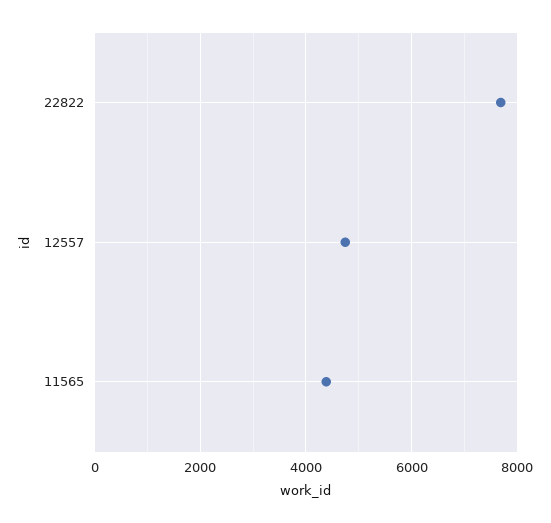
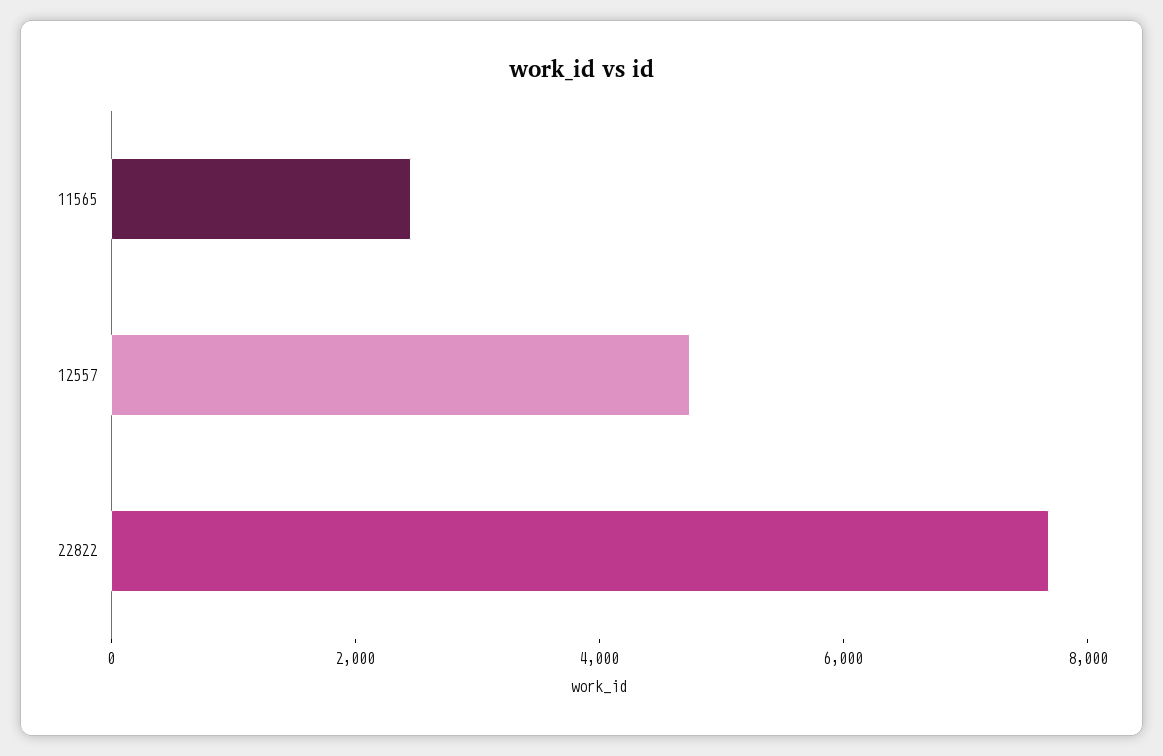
  {
    "22822": 7600,
    "12557": 4800,
-   "11565": 4400
+   "11565": 2500
  }

